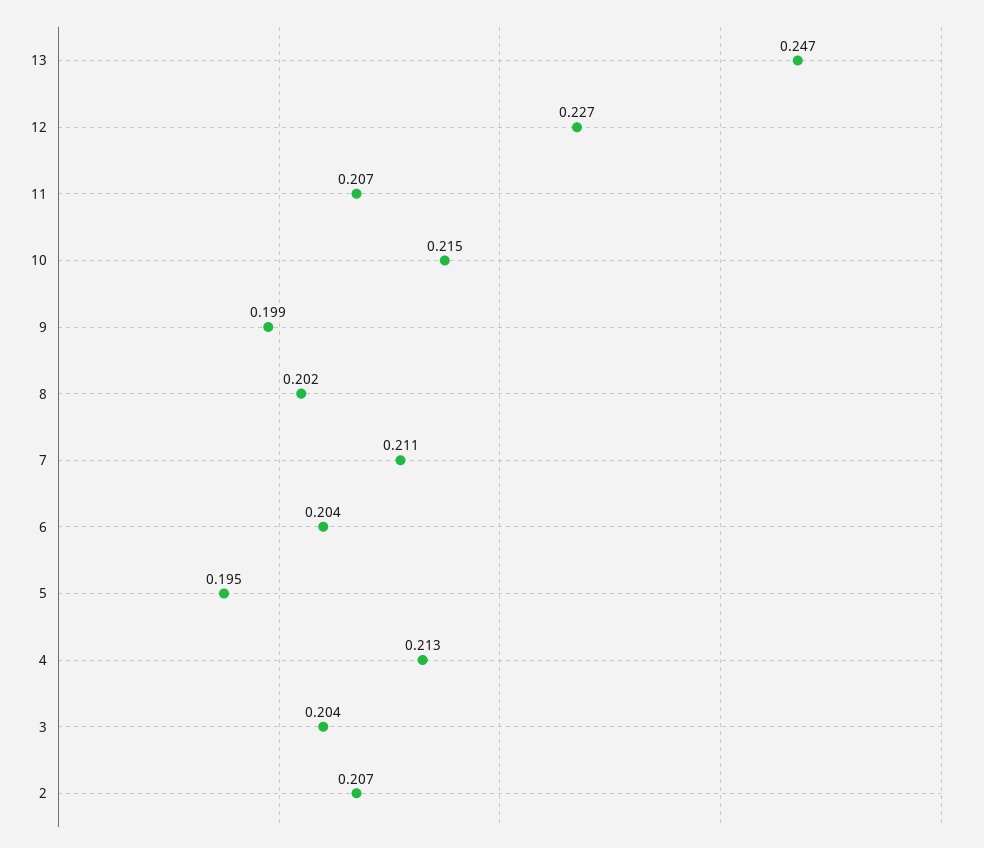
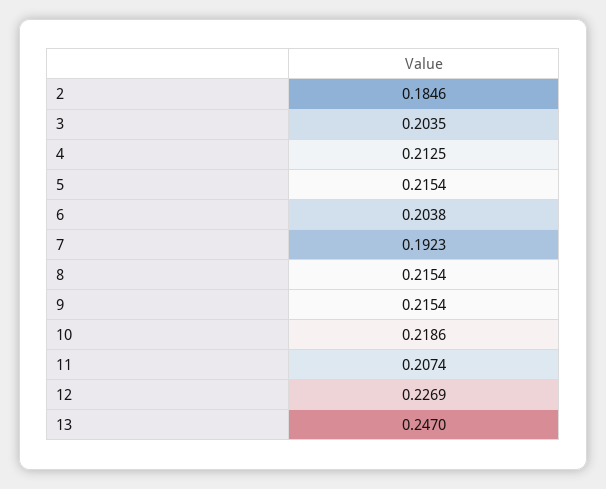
  {
    "13": 0.247,
    "12": 0.2269,
    "11": 0.2074,
-   "10": 0.215,
+   "10": 0.2186,
-   "9": 0.199,
+   "9": 0.2154,
-   "8": 0.202,
+   "8": 0.2154,
-   "7": 0.211,
+   "7": 0.1923,
    "6": 0.2038,
-   "5": 0.195,
+   "5": 0.2154,
    "4": 0.2125,
    "3": 0.2035,
-   "2": 0.207
+   "2": 0.1846
  }

